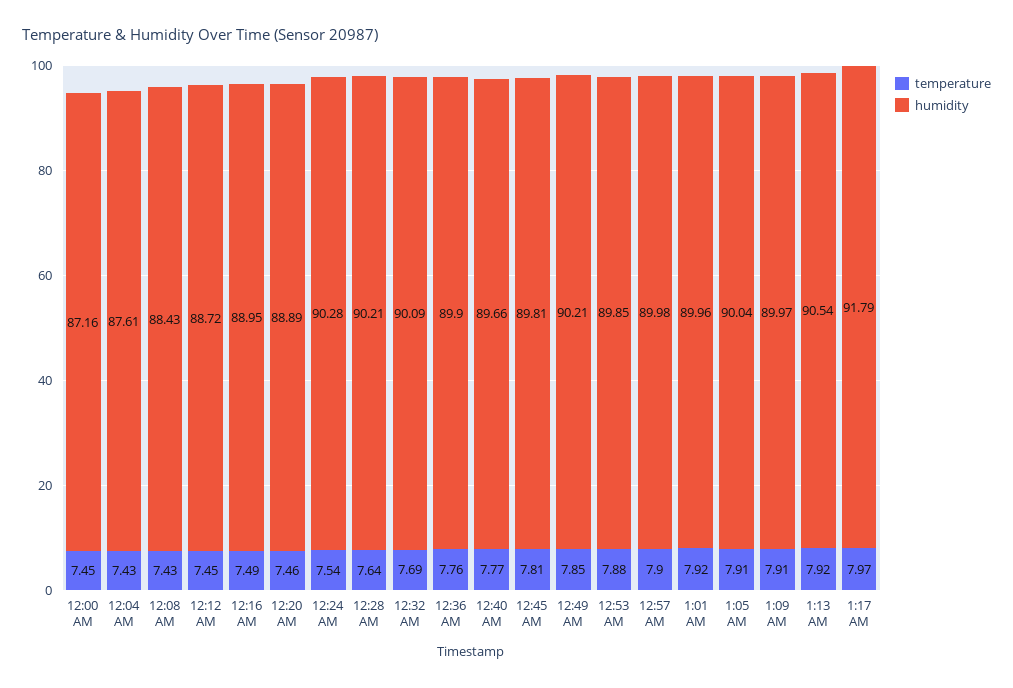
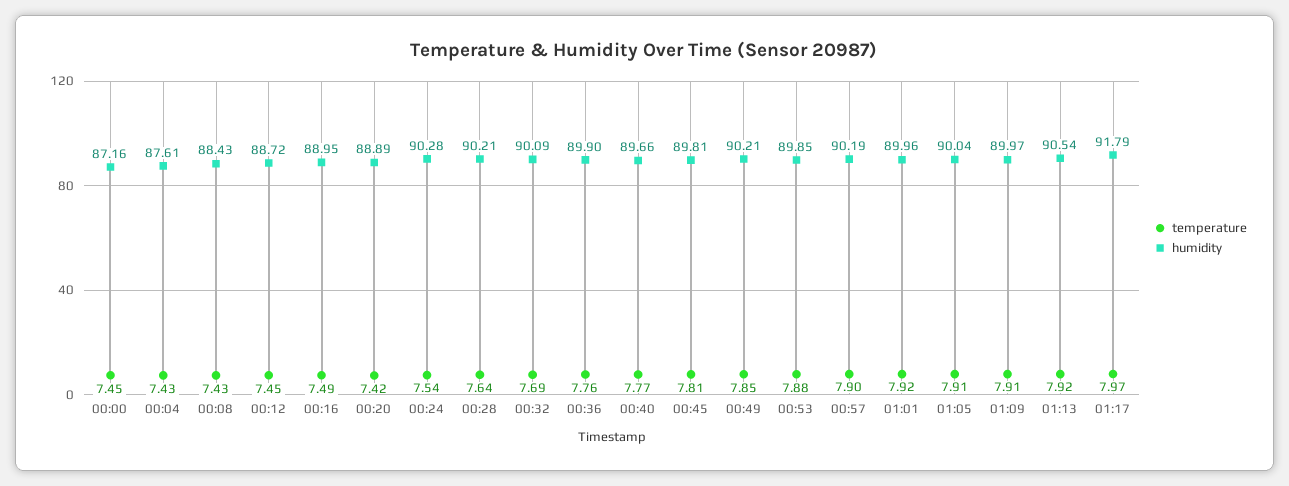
  {
    "temperature": {
      "12:00 AM": 7.45,
      "12:04 AM": 7.43,
      "12:08 AM": 7.43,
      "12:12 AM": 7.45,
      "12:16 AM": 7.49,
-     "12:20 AM": 7.46,
+     "12:20 AM": 7.42,
      "12:24 AM": 7.54,
      "12:28 AM": 7.64,
      "12:32 AM": 7.69,
      "12:36 AM": 7.76,
      "12:40 AM": 7.77,
      "12:45 AM": 7.81,
      "12:49 AM": 7.85,
      "12:53 AM": 7.88,
      "12:57 AM": 7.9,
      "1:01 AM": 7.92,
      "1:05 AM": 7.91,
      "1:09 AM": 7.91,
      "1:13 AM": 7.92,
      "1:17 AM": 7.97
    },
    "humidity": {
      "12:00 AM": 87.16,
      "12:04 AM": 87.61,
      "12:08 AM": 88.43,
      "12:12 AM": 88.72,
      "12:16 AM": 88.95,
      "12:20 AM": 88.89,
      "12:24 AM": 90.28,
      "12:28 AM": 90.21,
      "12:32 AM": 90.09,
      "12:36 AM": 89.9,
      "12:40 AM": 89.66,
      "12:45 AM": 89.81,
      "12:49 AM": 90.21,
      "12:53 AM": 89.85,
-     "12:57 AM": 89.98,
+     "12:57 AM": 90.19,
      "1:01 AM": 89.96,
      "1:05 AM": 90.04,
      "1:09 AM": 89.97,
      "1:13 AM": 90.54,
      "1:17 AM": 91.79
    }
  }

